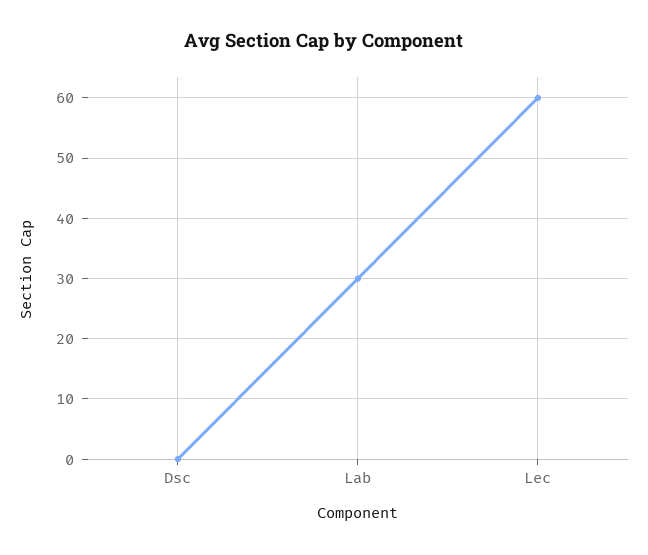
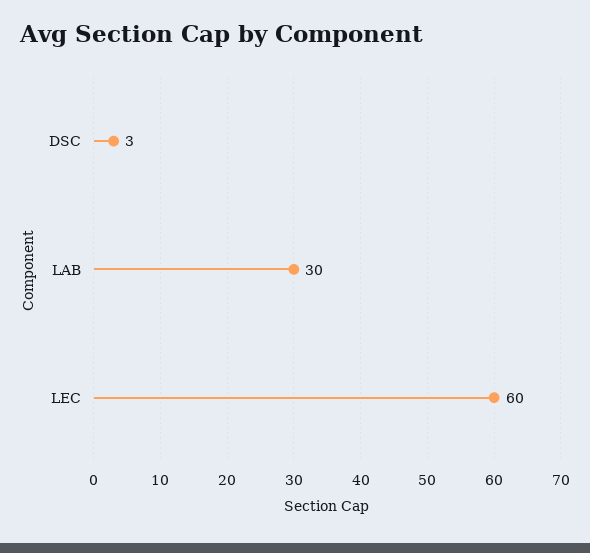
  {
-   "Dsc": 0,
+   "Dsc": 3,
    "Lab": 30,
    "Lec": 60
  }

